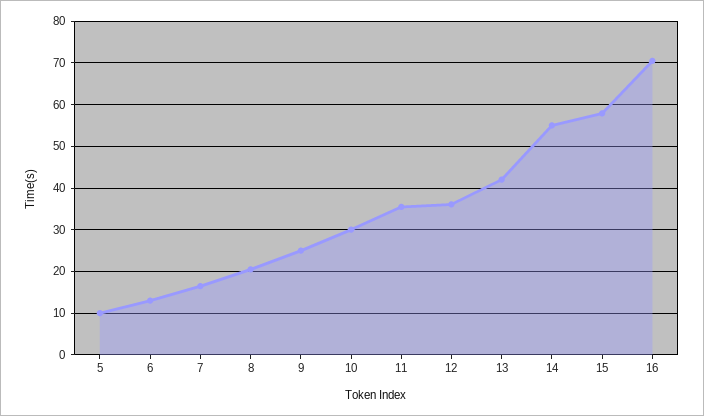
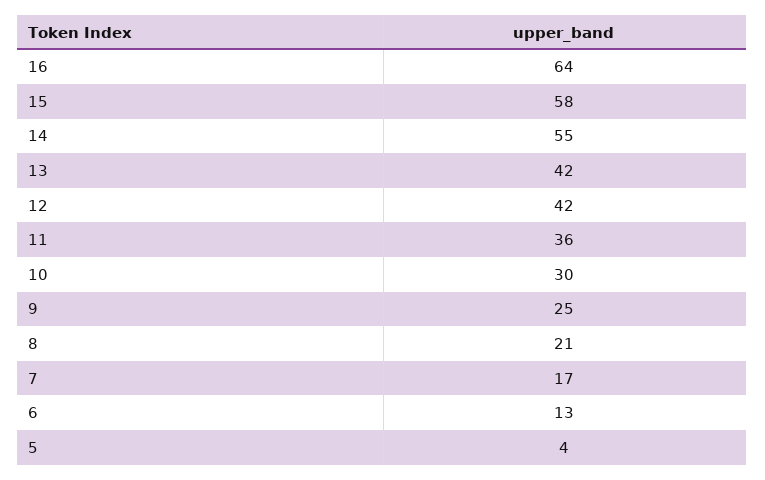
  {
-   "5": 10,
+   "5": 4,
    "6": 13,
    "7": 17,
    "8": 21,
    "9": 25,
    "10": 30,
    "11": 36,
-   "12": 36,
+   "12": 42,
    "13": 42,
    "14": 55,
    "15": 58,
-   "16": 70
+   "16": 64
  }

